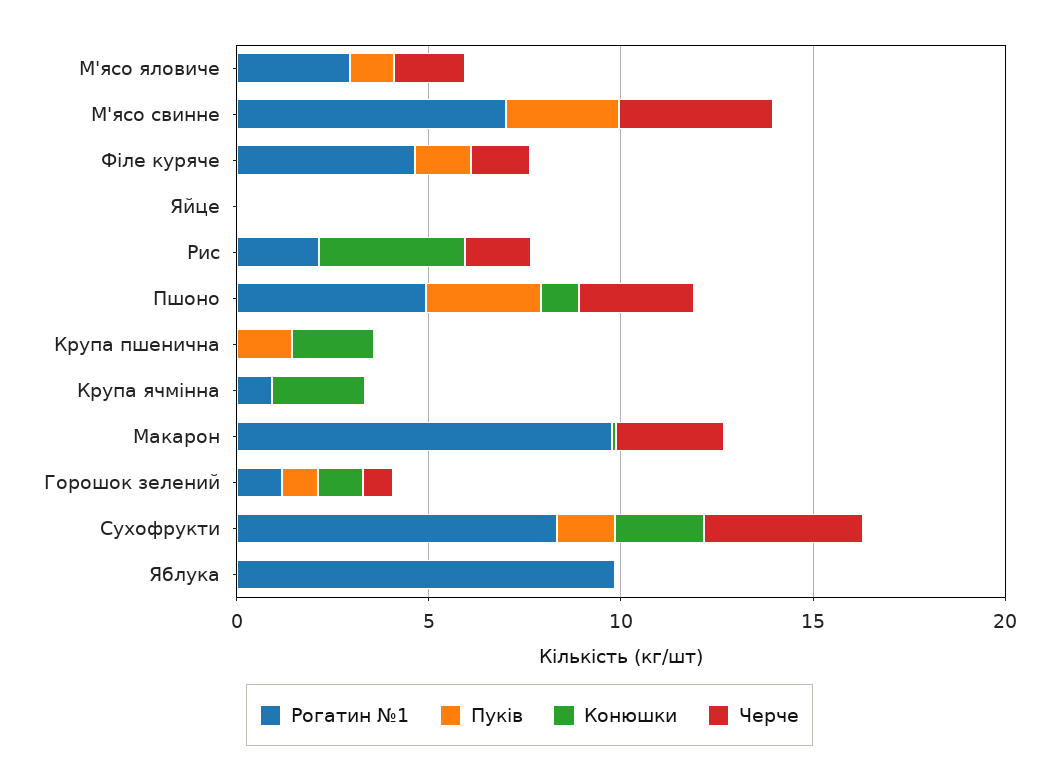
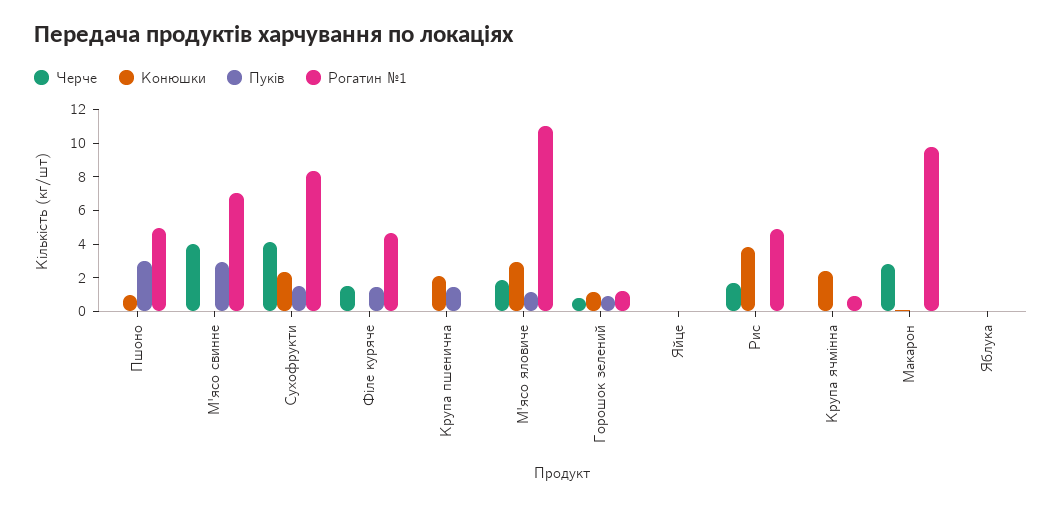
  {
    "Рогатин №1": {
-     "М'ясо яловиче": 3,
+     "М'ясо яловиче": 11,
      "М'ясо свинне": 7,
      "Філе куряче": 4.5,
      "Яйце": 0,
-     "Рис": 2,
+     "Рис": 5,
      "Пшоно": 5,
      "Крупа пшенична": 0,
      "Крупа ячмінна": 1,
      "Макарон": 10,
      "Горошок зелений": 1,
      "Сухофрукти": 8.5,
-     "Яблука": 10
+     "Яблука": 0
    },
    "Пуків": {
      "М'ясо яловиче": 1,
      "М'ясо свинне": 3,
      "Філе куряче": 1.5,
      "Яйце": 0,
      "Рис": 0,
      "Пшоно": 3,
      "Крупа пшенична": 1.5,
      "Крупа ячмінна": 0,
      "Макарон": 0,
      "Горошок зелений": 1,
      "Сухофрукти": 1.5,
      "Яблука": 0
    },
    "Конюшки": {
-     "М'ясо яловиче": 0,
+     "М'ясо яловиче": 3,
      "М'ясо свинне": 0,
      "Філе куряче": 0,
      "Яйце": 0,
      "Рис": 4,
      "Пшоно": 1,
      "Крупа пшенична": 2,
      "Крупа ячмінна": 2.5,
      "Макарон": 0,
      "Горошок зелений": 1,
      "Сухофрукти": 2.5,
      "Яблука": 0
    },
    "Черче": {
      "М'ясо яловиче": 2,
      "М'ясо свинне": 4,
      "Філе куряче": 1.5,
      "Яйце": 0,
      "Рис": 1.5,
-     "Пшоно": 3,
+     "Пшоно": 0,
      "Крупа пшенична": 0,
      "Крупа ячмінна": 0,
      "Макарон": 3,
      "Горошок зелений": 1,
      "Сухофрукти": 4,
      "Яблука": 0
    }
  }

